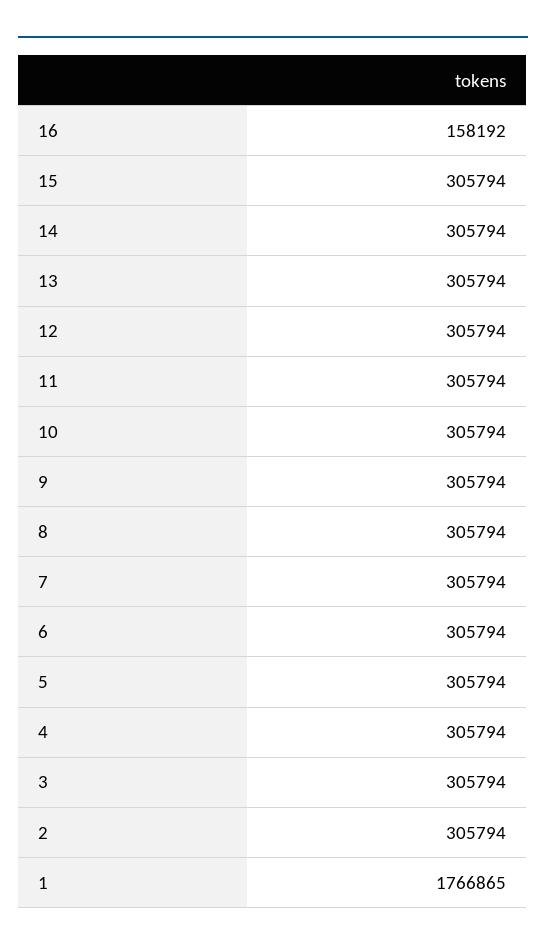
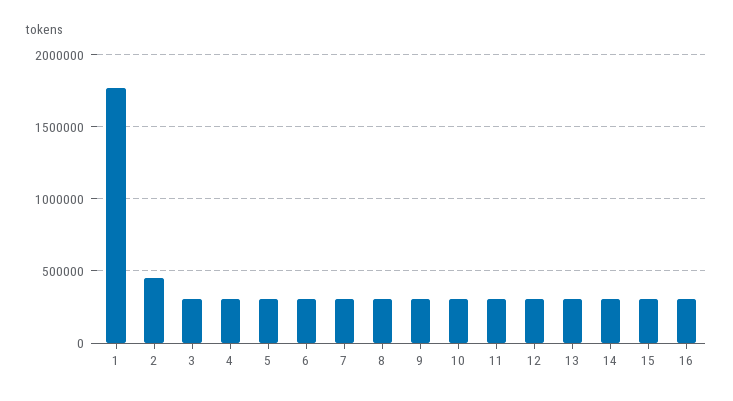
  {
-   "16": 158192,
+   "16": 300000,
    "15": 305794,
    "14": 305794,
    "13": 305794,
    "12": 305794,
    "11": 305794,
    "10": 305794,
    "9": 305794,
    "8": 305794,
    "7": 305794,
    "6": 305794,
    "5": 305794,
    "4": 305794,
    "3": 305794,
-   "2": 305794,
+   "2": 450000,
    "1": 1766865
  }

